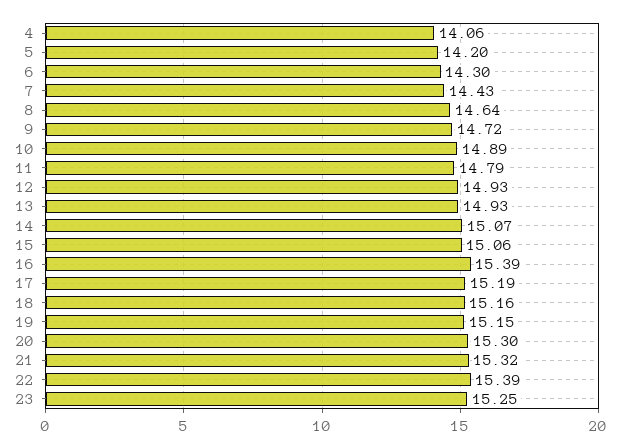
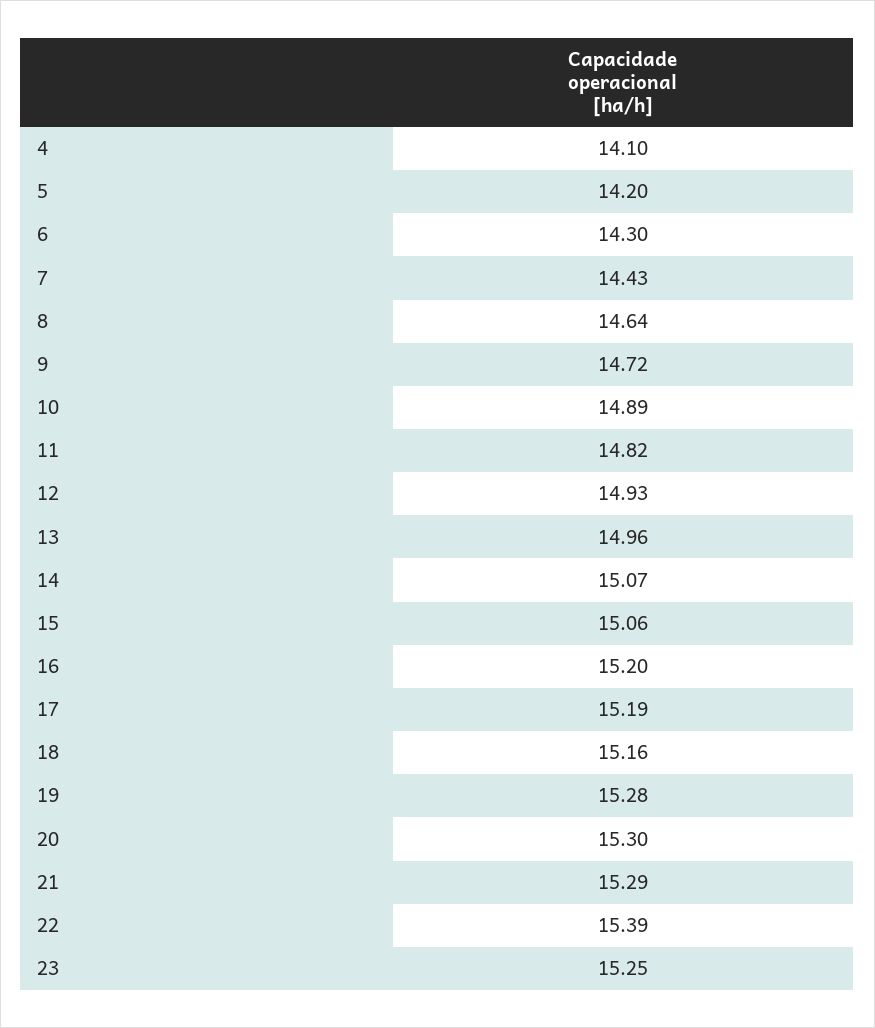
  {
-   "4": 14.06,
+   "4": 14.1,
    "5": 14.2,
    "6": 14.3,
    "7": 14.43,
    "8": 14.64,
    "9": 14.72,
    "10": 14.89,
-   "11": 14.79,
+   "11": 14.82,
    "12": 14.93,
-   "13": 14.93,
+   "13": 14.96,
    "14": 15.07,
    "15": 15.06,
-   "16": 15.39,
+   "16": 15.2,
    "17": 15.19,
    "18": 15.16,
-   "19": 15.15,
+   "19": 15.28,
    "20": 15.3,
-   "21": 15.32,
+   "21": 15.29,
    "22": 15.39,
    "23": 15.25
  }

